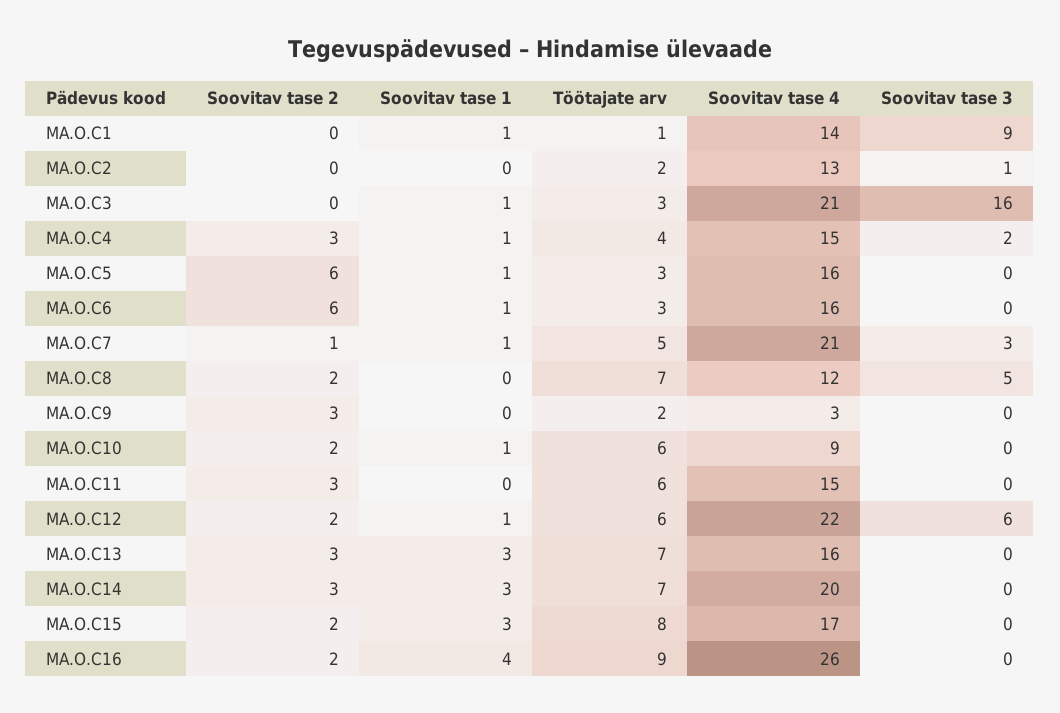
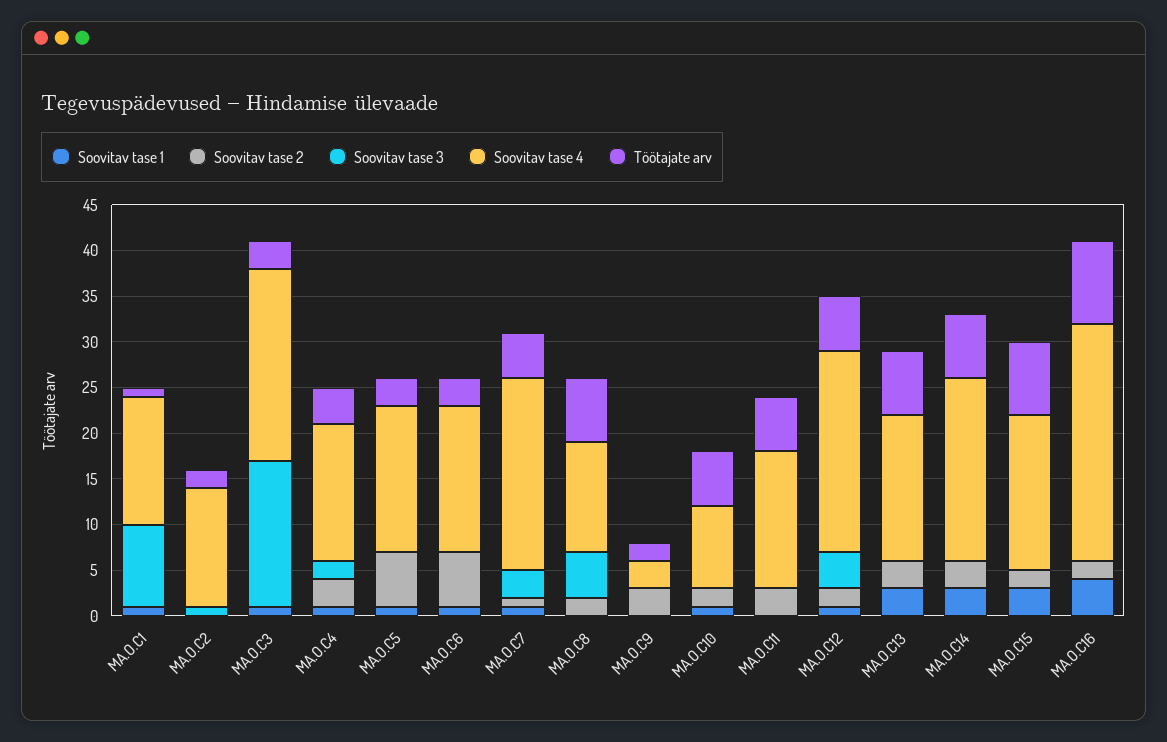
  {
    "Soovitav tase 2": {
      "MA.O.C1": 0,
      "MA.O.C2": 0,
      "MA.O.C3": 0,
      "MA.O.C4": 3,
      "MA.O.C5": 6,
      "MA.O.C6": 6,
      "MA.O.C7": 1,
      "MA.O.C8": 2,
      "MA.O.C9": 3,
      "MA.O.C10": 2,
      "MA.O.C11": 3,
      "MA.O.C12": 2,
      "MA.O.C13": 3,
      "MA.O.C14": 3,
      "MA.O.C15": 2,
      "MA.O.C16": 2
    },
    "Soovitav tase 1": {
      "MA.O.C1": 1,
      "MA.O.C2": 0,
      "MA.O.C3": 1,
      "MA.O.C4": 1,
      "MA.O.C5": 1,
      "MA.O.C6": 1,
      "MA.O.C7": 1,
      "MA.O.C8": 0,
      "MA.O.C9": 0,
      "MA.O.C10": 1,
      "MA.O.C11": 0,
      "MA.O.C12": 1,
      "MA.O.C13": 3,
      "MA.O.C14": 3,
      "MA.O.C15": 3,
      "MA.O.C16": 4
    },
    "Töötajate arv": {
      "MA.O.C1": 1,
      "MA.O.C2": 2,
      "MA.O.C3": 3,
      "MA.O.C4": 4,
      "MA.O.C5": 3,
      "MA.O.C6": 3,
      "MA.O.C7": 5,
      "MA.O.C8": 7,
      "MA.O.C9": 2,
      "MA.O.C10": 6,
      "MA.O.C11": 6,
      "MA.O.C12": 6,
      "MA.O.C13": 7,
      "MA.O.C14": 7,
      "MA.O.C15": 8,
      "MA.O.C16": 9
    },
    "Soovitav tase 4": {
      "MA.O.C1": 14,
      "MA.O.C2": 13,
      "MA.O.C3": 21,
      "MA.O.C4": 15,
      "MA.O.C5": 16,
      "MA.O.C6": 16,
      "MA.O.C7": 21,
      "MA.O.C8": 12,
      "MA.O.C9": 3,
      "MA.O.C10": 9,
      "MA.O.C11": 15,
      "MA.O.C12": 22,
      "MA.O.C13": 16,
      "MA.O.C14": 20,
      "MA.O.C15": 17,
      "MA.O.C16": 26
    },
    "Soovitav tase 3": {
      "MA.O.C1": 9,
      "MA.O.C2": 1,
      "MA.O.C3": 16,
      "MA.O.C4": 2,
      "MA.O.C5": 0,
      "MA.O.C6": 0,
      "MA.O.C7": 3,
      "MA.O.C8": 5,
      "MA.O.C9": 0,
      "MA.O.C10": 0,
      "MA.O.C11": 0,
-     "MA.O.C12": 6,
+     "MA.O.C12": 4,
      "MA.O.C13": 0,
      "MA.O.C14": 0,
      "MA.O.C15": 0,
      "MA.O.C16": 0
    }
  }

